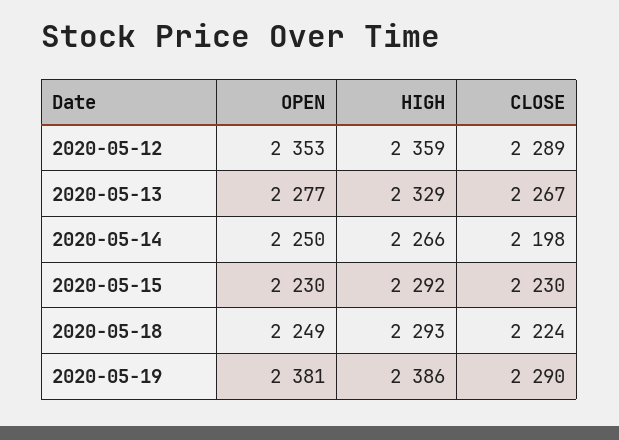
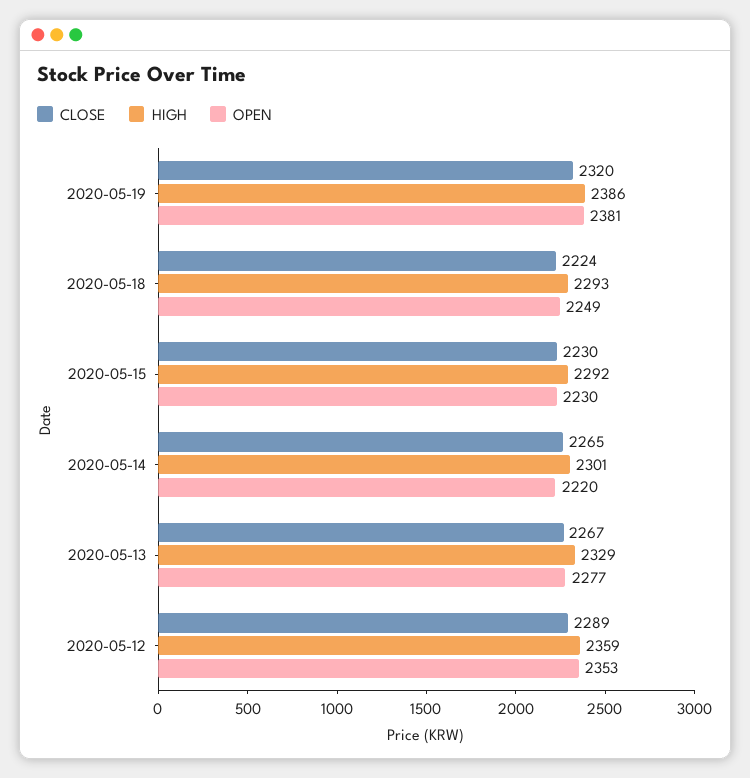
  {
    "OPEN": {
      "2020-05-12": 2353,
      "2020-05-13": 2277,
-     "2020-05-14": 2250,
+     "2020-05-14": 2220,
      "2020-05-15": 2230,
      "2020-05-18": 2249,
      "2020-05-19": 2381
    },
    "HIGH": {
      "2020-05-12": 2359,
      "2020-05-13": 2329,
-     "2020-05-14": 2266,
+     "2020-05-14": 2301,
      "2020-05-15": 2292,
      "2020-05-18": 2293,
      "2020-05-19": 2386
    },
    "CLOSE": {
      "2020-05-12": 2289,
      "2020-05-13": 2267,
-     "2020-05-14": 2198,
+     "2020-05-14": 2265,
      "2020-05-15": 2230,
      "2020-05-18": 2224,
-     "2020-05-19": 2290
+     "2020-05-19": 2320
    }
  }

